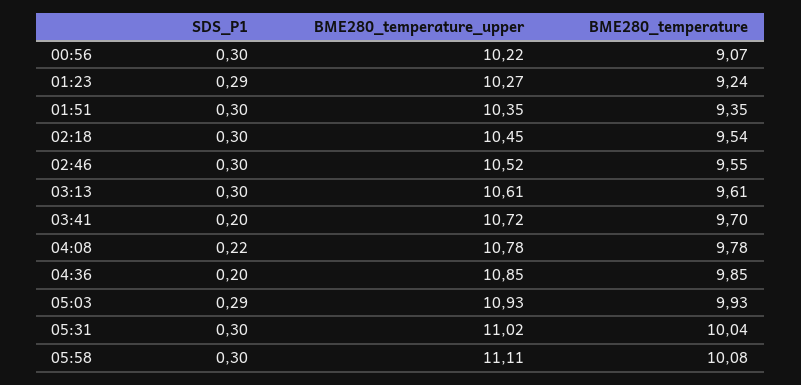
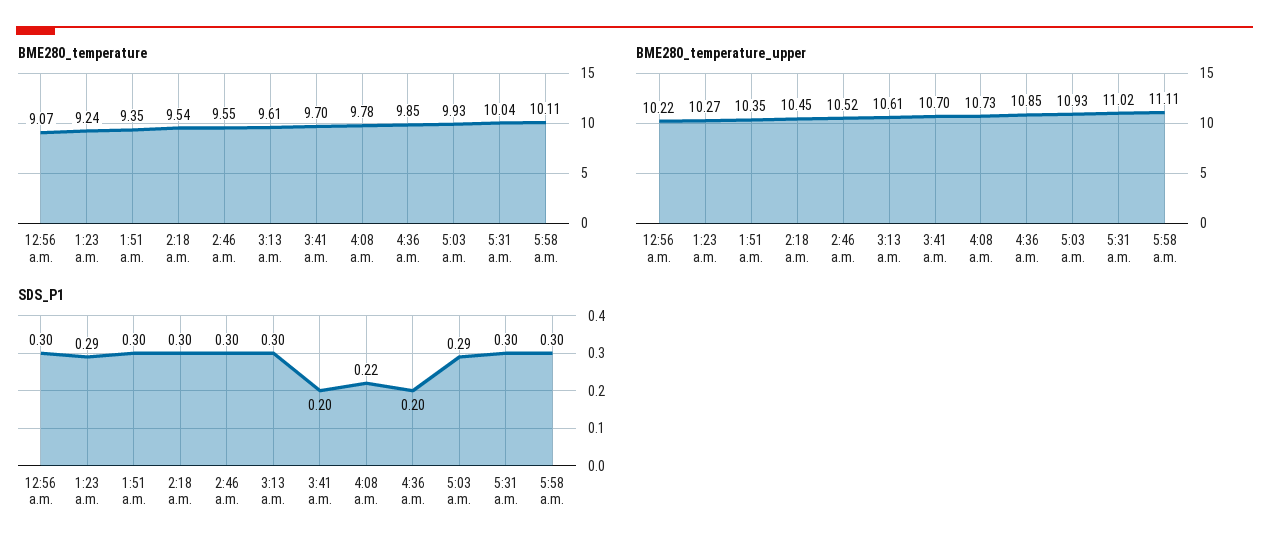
  {
    "SDS_P1": {
      "00:56": 0.3,
      "01:23": 0.29,
      "01:51": 0.3,
      "02:18": 0.3,
      "02:46": 0.3,
      "03:13": 0.3,
      "03:41": 0.2,
      "04:08": 0.22,
      "04:36": 0.2,
      "05:03": 0.29,
      "05:31": 0.3,
      "05:58": 0.3
    },
    "BME280_temperature_upper": {
      "00:56": 10.22,
      "01:23": 10.27,
      "01:51": 10.35,
      "02:18": 10.45,
      "02:46": 10.52,
      "03:13": 10.61,
-     "03:41": 10.72,
+     "03:41": 10.7,
-     "04:08": 10.78,
+     "04:08": 10.73,
      "04:36": 10.85,
      "05:03": 10.93,
      "05:31": 11.02,
      "05:58": 11.11
    },
    "BME280_temperature": {
      "00:56": 9.07,
      "01:23": 9.24,
      "01:51": 9.35,
      "02:18": 9.54,
      "02:46": 9.55,
      "03:13": 9.61,
      "03:41": 9.7,
      "04:08": 9.78,
      "04:36": 9.85,
      "05:03": 9.93,
      "05:31": 10.04,
-     "05:58": 10.08
+     "05:58": 10.11
    }
  }

